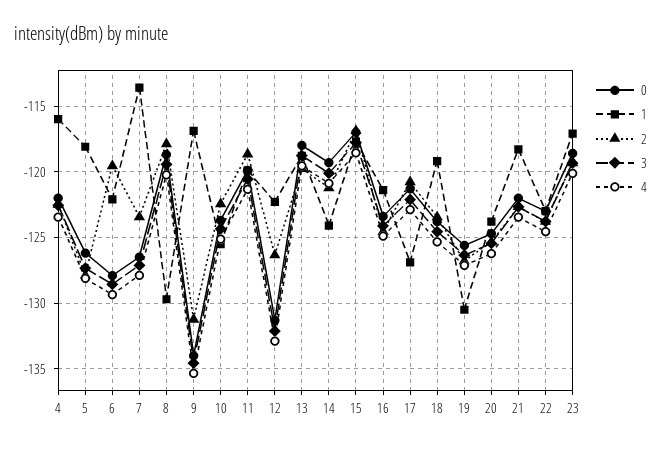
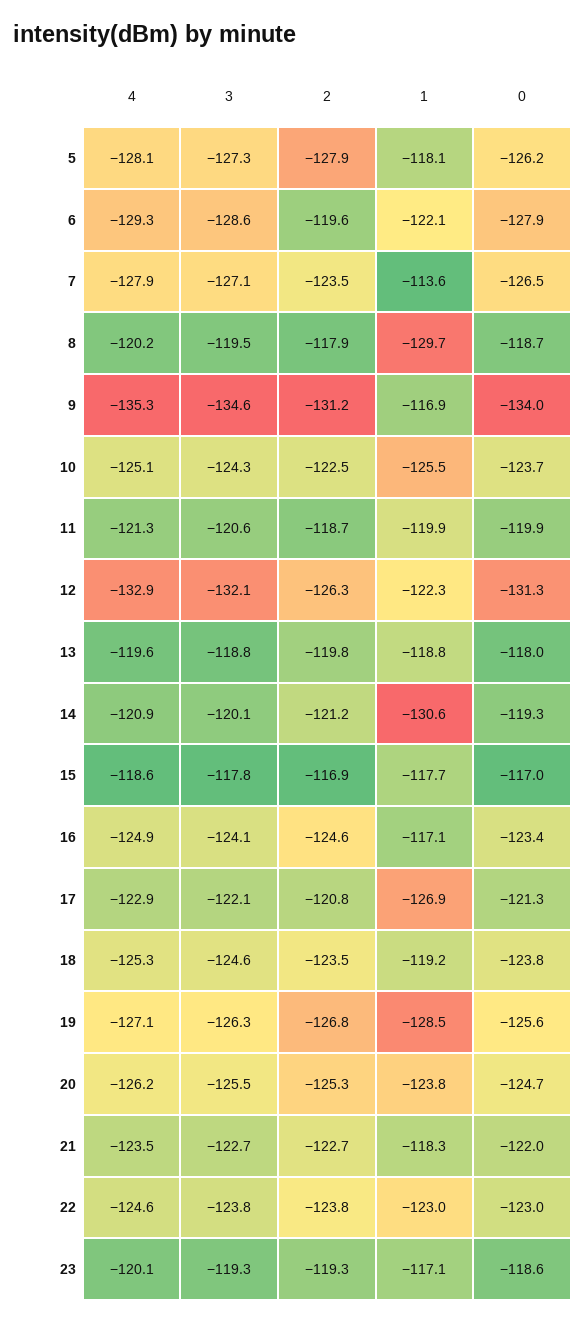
  {
    "0": {
-     "4": -122,
      "5": -126.2,
      "6": -127.9,
      "7": -126.5,
      "8": -118.7,
      "9": -134,
      "10": -123.7,
      "11": -119.9,
      "12": -131.3,
      "13": -118,
      "14": -119.3,
      "15": -117,
      "16": -123.4,
      "17": -121.3,
      "18": -123.8,
      "19": -125.6,
      "20": -124.7,
      "21": -122,
      "22": -123,
      "23": -118.6
    },
    "1": {
-     "4": -116,
      "5": -118.1,
      "6": -122.1,
      "7": -113.6,
      "8": -129.7,
      "9": -116.9,
      "10": -125.5,
      "11": -119.9,
      "12": -122.3,
      "13": -118.8,
-     "14": -124,
+     "14": -130.6,
      "15": -117.7,
-     "16": -121.5,
+     "16": -117.1,
      "17": -126.9,
      "18": -119.2,
-     "19": -130.5,
+     "19": -128.5,
      "20": -123.8,
      "21": -118.3,
      "22": -123,
      "23": -117.1
    },
    "2": {
-     "4": -122.5,
      "5": -127.9,
      "6": -119.6,
      "7": -123.5,
      "8": -117.9,
      "9": -131.2,
      "10": -122.5,
      "11": -118.7,
      "12": -126.3,
      "13": -119.8,
      "14": -121.2,
      "15": -116.9,
      "16": -124.6,
      "17": -120.8,
      "18": -123.5,
      "19": -126.8,
      "20": -125.3,
      "21": -122.7,
      "22": -123.8,
      "23": -119.3
    },
    "3": {
-     "4": -122.5,
      "5": -127.3,
      "6": -128.6,
      "7": -127.1,
      "8": -119.5,
      "9": -134.6,
      "10": -124.3,
      "11": -120.6,
      "12": -132.1,
      "13": -118.8,
      "14": -120.1,
      "15": -117.8,
      "16": -124.1,
      "17": -122.1,
      "18": -124.6,
      "19": -126.3,
      "20": -125.5,
      "21": -122.7,
      "22": -123.8,
      "23": -119.3
    },
    "4": {
-     "4": -123.5,
      "5": -128.1,
      "6": -129.3,
      "7": -127.9,
      "8": -120.2,
      "9": -135.3,
      "10": -125.1,
      "11": -121.3,
      "12": -132.9,
      "13": -119.6,
      "14": -120.9,
      "15": -118.6,
      "16": -124.9,
      "17": -122.9,
      "18": -125.3,
      "19": -127.1,
      "20": -126.2,
      "21": -123.5,
      "22": -124.6,
      "23": -120.1
    }
  }

